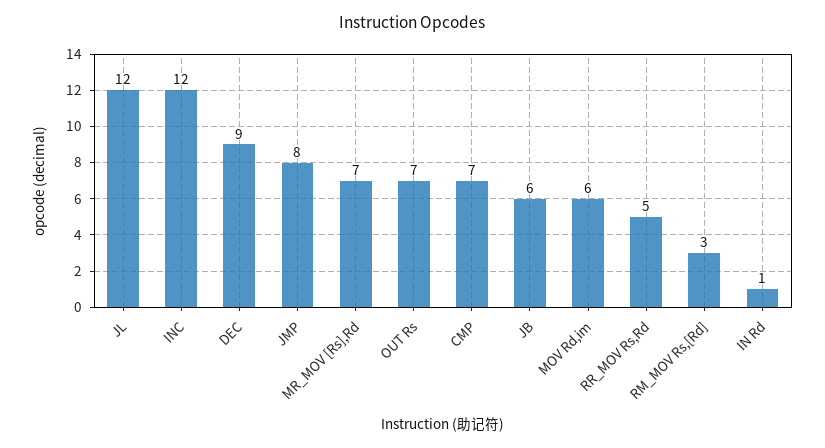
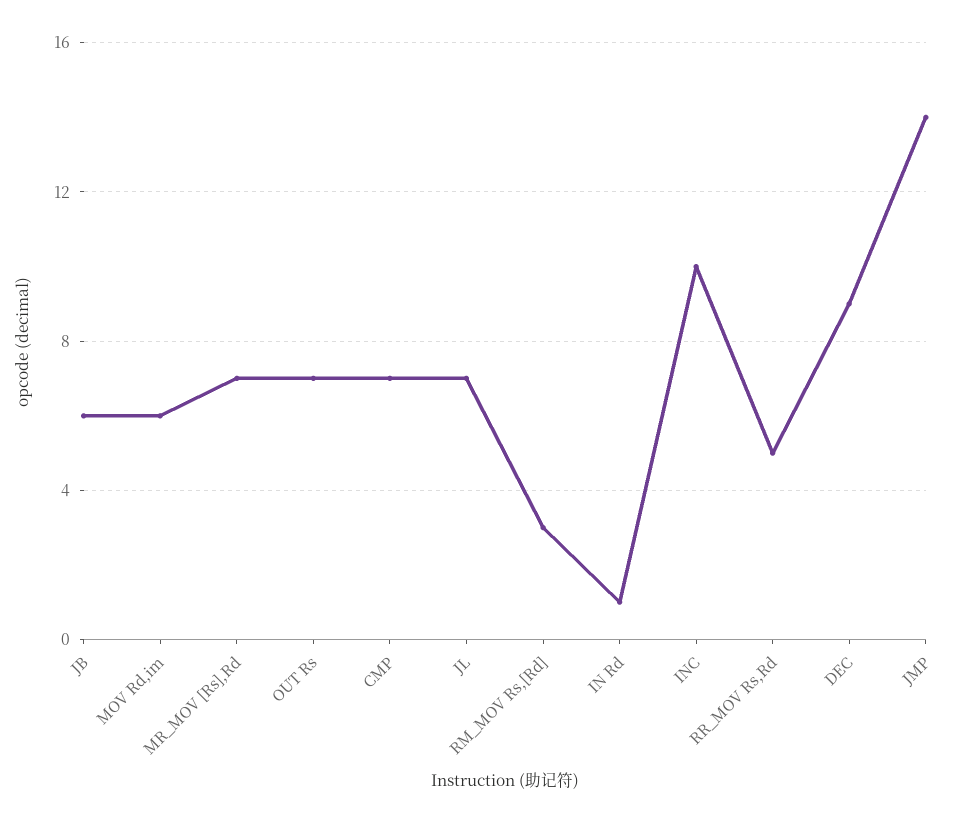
  {
-   "JL": 12,
+   "JL": 7,
-   "INC": 12,
+   "INC": 10,
    "DEC": 9,
-   "JMP": 8,
+   "JMP": 14,
    "MR_MOV [Rs],Rd": 7,
    "OUT Rs": 7,
    "CMP": 7,
    "JB": 6,
    "MOV Rd,im": 6,
    "RR_MOV Rs,Rd": 5,
    "RM_MOV Rs,[Rd]": 3,
    "IN Rd": 1
  }

